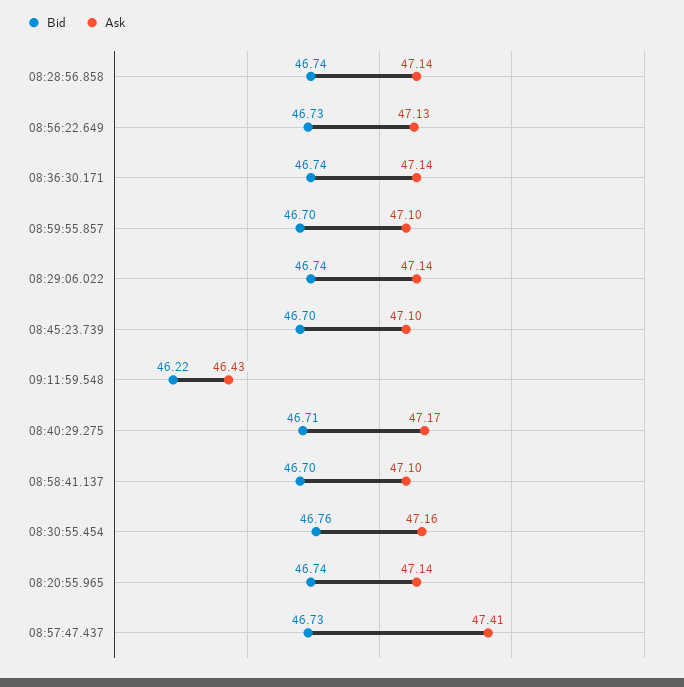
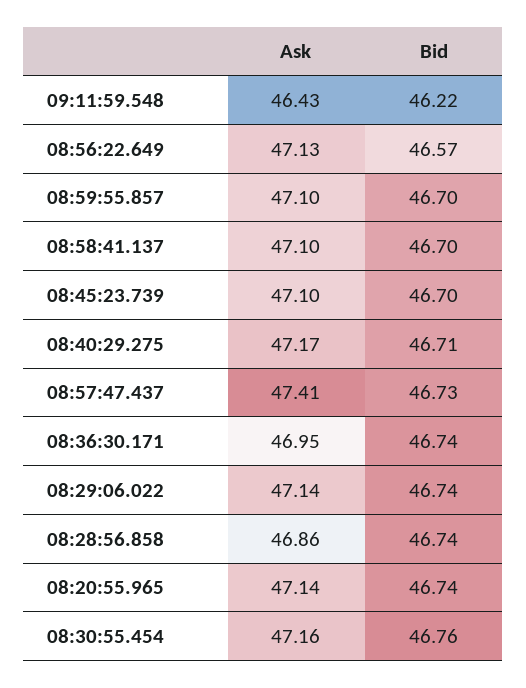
  {
    "Bid": {
      "08:28:56.858": 46.74,
-     "08:56:22.649": 46.73,
+     "08:56:22.649": 46.57,
      "08:36:30.171": 46.74,
      "08:59:55.857": 46.7,
      "08:29:06.022": 46.74,
      "08:45:23.739": 46.7,
      "09:11:59.548": 46.22,
      "08:40:29.275": 46.71,
      "08:58:41.137": 46.7,
      "08:30:55.454": 46.76,
      "08:20:55.965": 46.74,
      "08:57:47.437": 46.73
    },
    "Ask": {
-     "08:28:56.858": 47.14,
+     "08:28:56.858": 46.86,
      "08:56:22.649": 47.13,
-     "08:36:30.171": 47.14,
+     "08:36:30.171": 46.95,
      "08:59:55.857": 47.1,
      "08:29:06.022": 47.14,
      "08:45:23.739": 47.1,
      "09:11:59.548": 46.43,
      "08:40:29.275": 47.17,
      "08:58:41.137": 47.1,
      "08:30:55.454": 47.16,
      "08:20:55.965": 47.14,
      "08:57:47.437": 47.41
    }
  }

